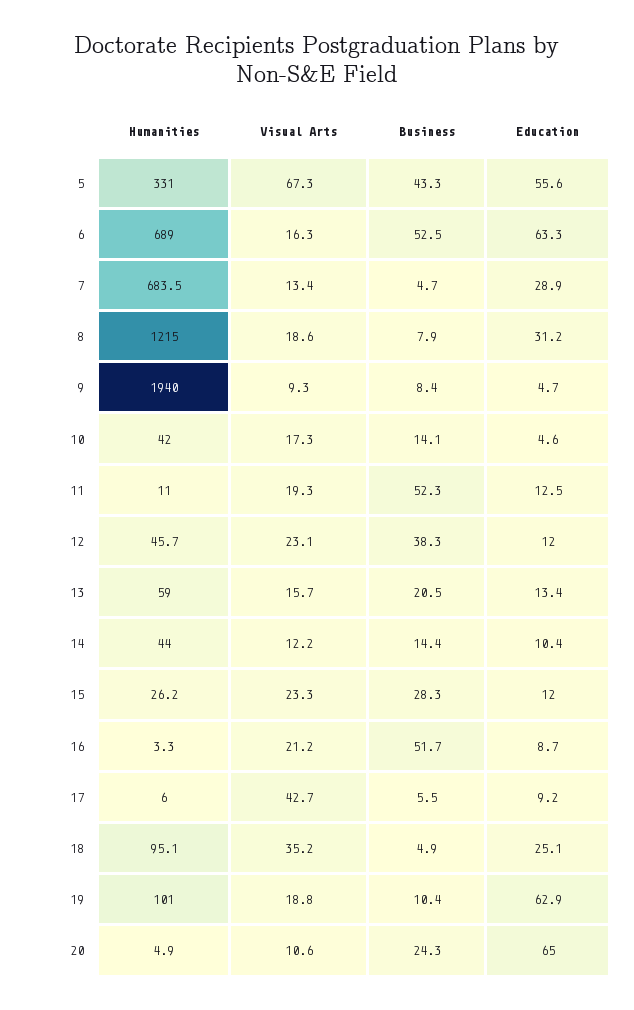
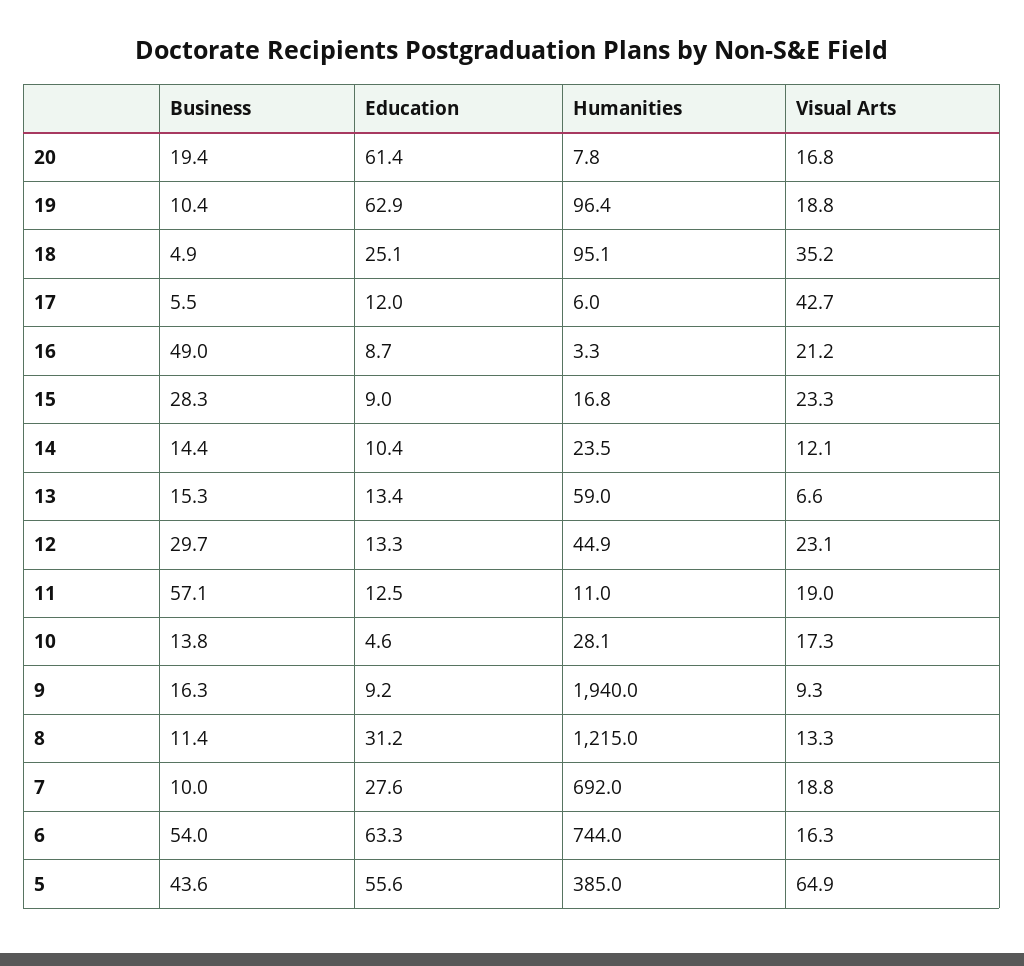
  {
    "Humanities": {
-     "5": 331,
+     "5": 385,
-     "6": 689,
+     "6": 744,
-     "7": 683.5,
+     "7": 692,
      "8": 1215,
      "9": 1940,
-     "10": 42,
+     "10": 28.1,
      "11": 11,
-     "12": 45.7,
+     "12": 44.9,
      "13": 59,
-     "14": 44,
+     "14": 23.5,
-     "15": 26.2,
+     "15": 16.8,
      "16": 3.3,
      "17": 6,
      "18": 95.1,
-     "19": 101,
+     "19": 96.4,
-     "20": 4.9
+     "20": 7.8
    },
    "Visual Arts": {
-     "5": 67.3,
+     "5": 64.9,
      "6": 16.3,
-     "7": 13.4,
+     "7": 18.8,
-     "8": 18.6,
+     "8": 13.3,
      "9": 9.3,
      "10": 17.3,
-     "11": 19.3,
+     "11": 19,
      "12": 23.1,
-     "13": 15.7,
+     "13": 6.6,
-     "14": 12.2,
+     "14": 12.1,
      "15": 23.3,
      "16": 21.2,
      "17": 42.7,
      "18": 35.2,
      "19": 18.8,
-     "20": 10.6
+     "20": 16.8
    },
    "Business": {
-     "5": 43.3,
+     "5": 43.6,
-     "6": 52.5,
+     "6": 54,
-     "7": 4.7,
+     "7": 10,
-     "8": 7.9,
+     "8": 11.4,
-     "9": 8.4,
+     "9": 16.3,
-     "10": 14.1,
+     "10": 13.8,
-     "11": 52.3,
+     "11": 57.1,
-     "12": 38.3,
+     "12": 29.7,
-     "13": 20.5,
+     "13": 15.3,
      "14": 14.4,
      "15": 28.3,
-     "16": 51.7,
+     "16": 49,
      "17": 5.5,
      "18": 4.9,
      "19": 10.4,
-     "20": 24.3
+     "20": 19.4
    },
    "Education": {
      "5": 55.6,
      "6": 63.3,
-     "7": 28.9,
+     "7": 27.6,
      "8": 31.2,
-     "9": 4.7,
+     "9": 9.2,
      "10": 4.6,
      "11": 12.5,
-     "12": 12,
+     "12": 13.3,
      "13": 13.4,
      "14": 10.4,
-     "15": 12,
+     "15": 9,
      "16": 8.7,
-     "17": 9.2,
+     "17": 12,
      "18": 25.1,
      "19": 62.9,
-     "20": 65
+     "20": 61.4
    }
  }

